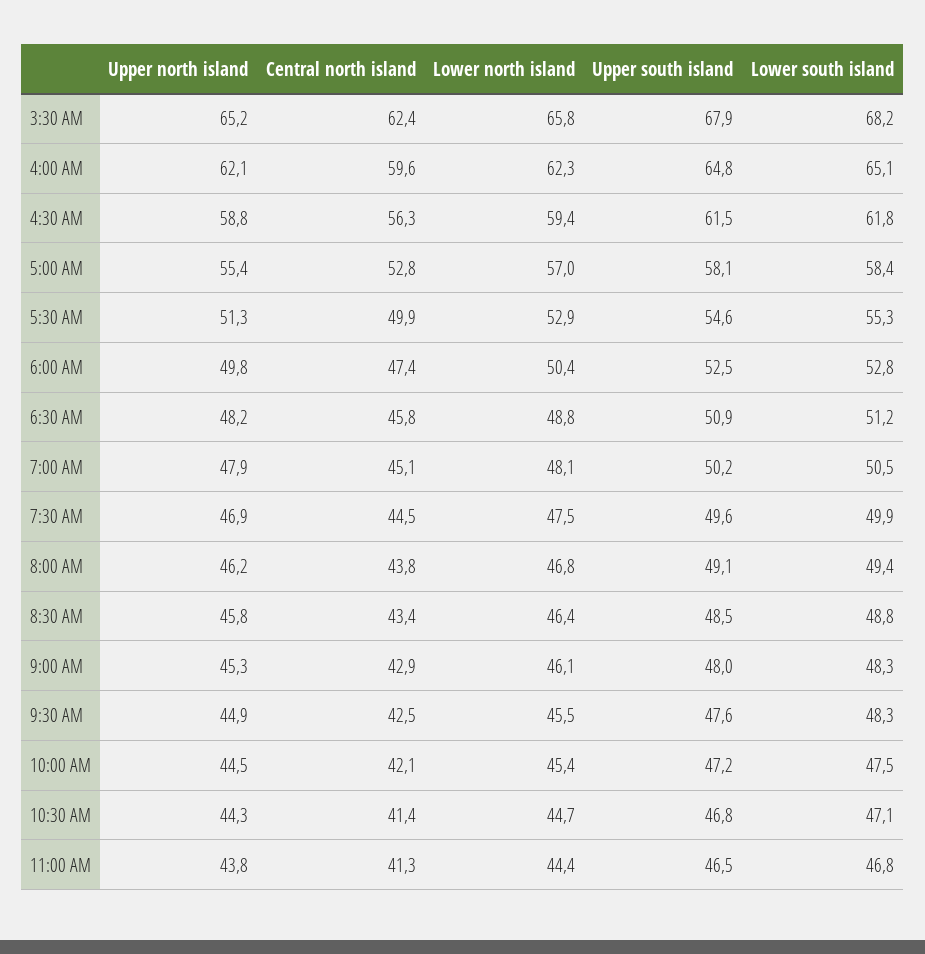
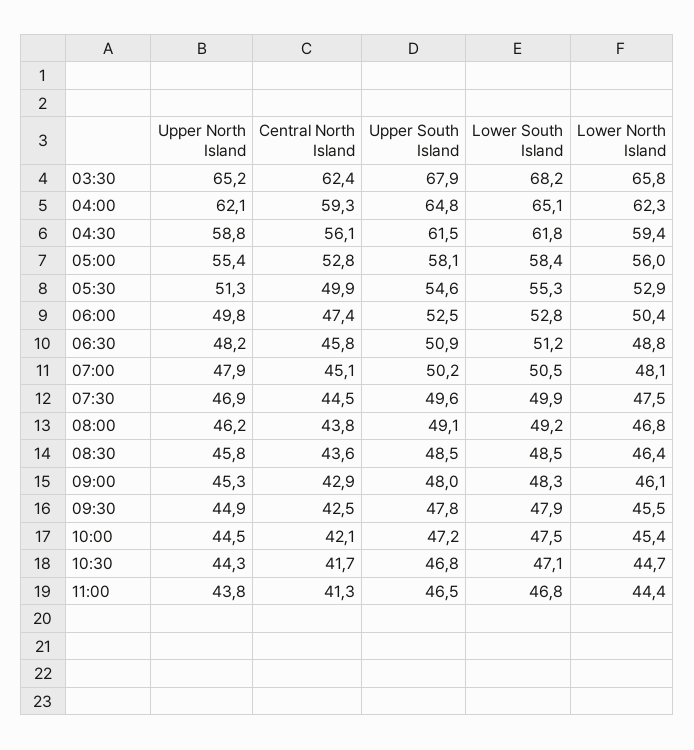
  {
    "Upper north island": {
      "3:30 AM": 65.2,
      "4:00 AM": 62.1,
      "4:30 AM": 58.8,
      "5:00 AM": 55.4,
      "5:30 AM": 51.3,
      "6:00 AM": 49.8,
      "6:30 AM": 48.2,
      "7:00 AM": 47.9,
      "7:30 AM": 46.9,
      "8:00 AM": 46.2,
      "8:30 AM": 45.8,
      "9:00 AM": 45.3,
      "9:30 AM": 44.9,
      "10:00 AM": 44.5,
      "10:30 AM": 44.3,
      "11:00 AM": 43.8
    },
    "Central north island": {
      "3:30 AM": 62.4,
-     "4:00 AM": 59.6,
+     "4:00 AM": 59.3,
-     "4:30 AM": 56.3,
+     "4:30 AM": 56.1,
      "5:00 AM": 52.8,
      "5:30 AM": 49.9,
      "6:00 AM": 47.4,
      "6:30 AM": 45.8,
      "7:00 AM": 45.1,
      "7:30 AM": 44.5,
      "8:00 AM": 43.8,
-     "8:30 AM": 43.4,
+     "8:30 AM": 43.6,
      "9:00 AM": 42.9,
      "9:30 AM": 42.5,
      "10:00 AM": 42.1,
-     "10:30 AM": 41.4,
+     "10:30 AM": 41.7,
      "11:00 AM": 41.3
    },
    "Lower north island": {
      "3:30 AM": 65.8,
      "4:00 AM": 62.3,
      "4:30 AM": 59.4,
-     "5:00 AM": 57,
+     "5:00 AM": 56,
      "5:30 AM": 52.9,
      "6:00 AM": 50.4,
      "6:30 AM": 48.8,
      "7:00 AM": 48.1,
      "7:30 AM": 47.5,
      "8:00 AM": 46.8,
      "8:30 AM": 46.4,
      "9:00 AM": 46.1,
      "9:30 AM": 45.5,
      "10:00 AM": 45.4,
      "10:30 AM": 44.7,
      "11:00 AM": 44.4
    },
    "Upper south island": {
      "3:30 AM": 67.9,
      "4:00 AM": 64.8,
      "4:30 AM": 61.5,
      "5:00 AM": 58.1,
      "5:30 AM": 54.6,
      "6:00 AM": 52.5,
      "6:30 AM": 50.9,
      "7:00 AM": 50.2,
      "7:30 AM": 49.6,
      "8:00 AM": 49.1,
      "8:30 AM": 48.5,
      "9:00 AM": 48,
-     "9:30 AM": 47.6,
+     "9:30 AM": 47.8,
      "10:00 AM": 47.2,
      "10:30 AM": 46.8,
      "11:00 AM": 46.5
    },
    "Lower south island": {
      "3:30 AM": 68.2,
      "4:00 AM": 65.1,
      "4:30 AM": 61.8,
      "5:00 AM": 58.4,
      "5:30 AM": 55.3,
      "6:00 AM": 52.8,
      "6:30 AM": 51.2,
      "7:00 AM": 50.5,
      "7:30 AM": 49.9,
-     "8:00 AM": 49.4,
+     "8:00 AM": 49.2,
-     "8:30 AM": 48.8,
+     "8:30 AM": 48.5,
      "9:00 AM": 48.3,
-     "9:30 AM": 48.3,
+     "9:30 AM": 47.9,
      "10:00 AM": 47.5,
      "10:30 AM": 47.1,
      "11:00 AM": 46.8
    }
  }

